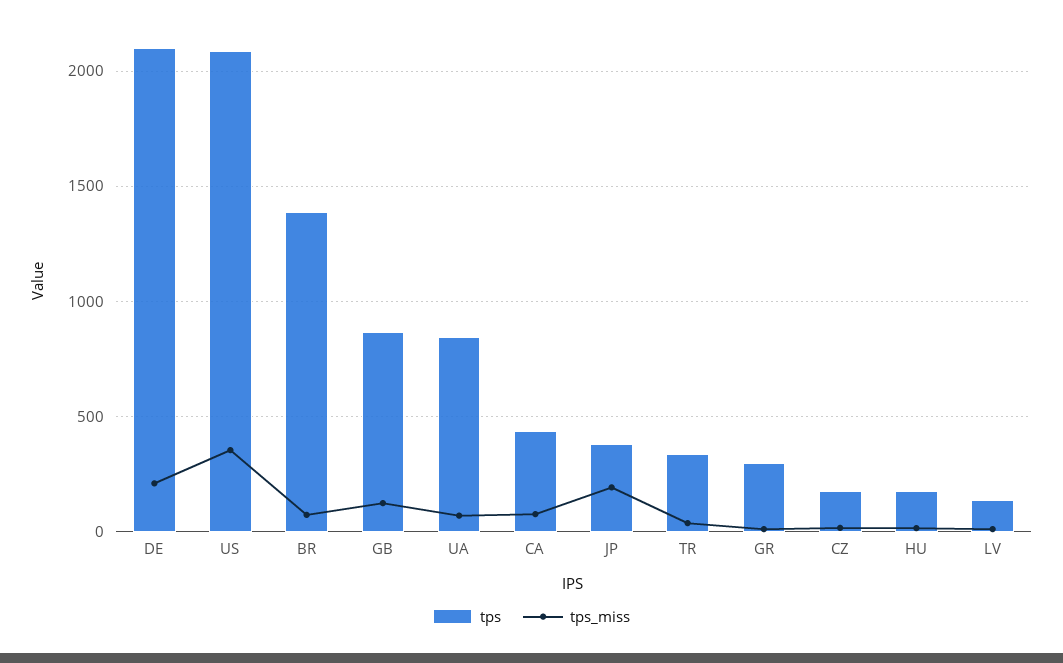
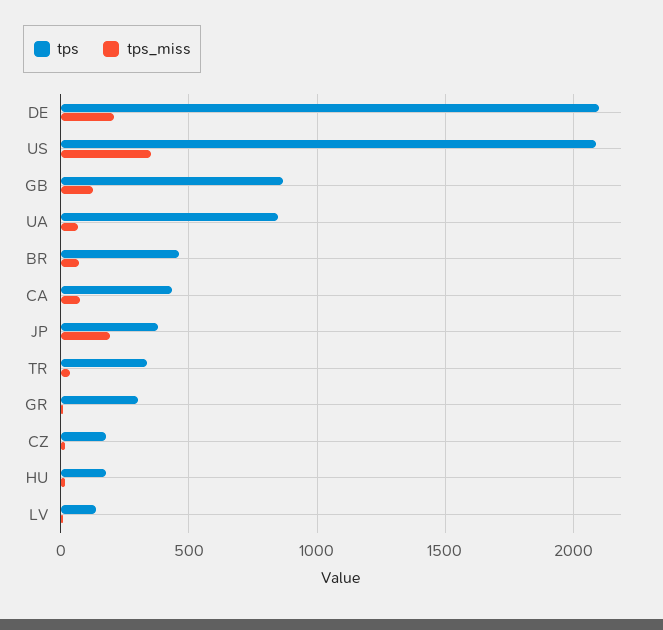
  {
    "tps": {
      "DE": 2100,
      "US": 2100,
-     "BR": 1400,
+     "BR": 450,
      "GB": 850,
      "UA": 850,
      "CA": 450,
      "JP": 400,
      "TR": 350,
      "GR": 300,
      "CZ": 200,
      "HU": 200,
      "LV": 150
    },
    "tps_miss": {
      "DE": 200,
      "US": 350,
      "BR": 50,
      "GB": 100,
      "UA": 50,
      "CA": 100,
      "JP": 200,
      "TR": 50,
      "GR": 0,
      "CZ": 0,
      "HU": 0,
      "LV": 0
    }
  }

